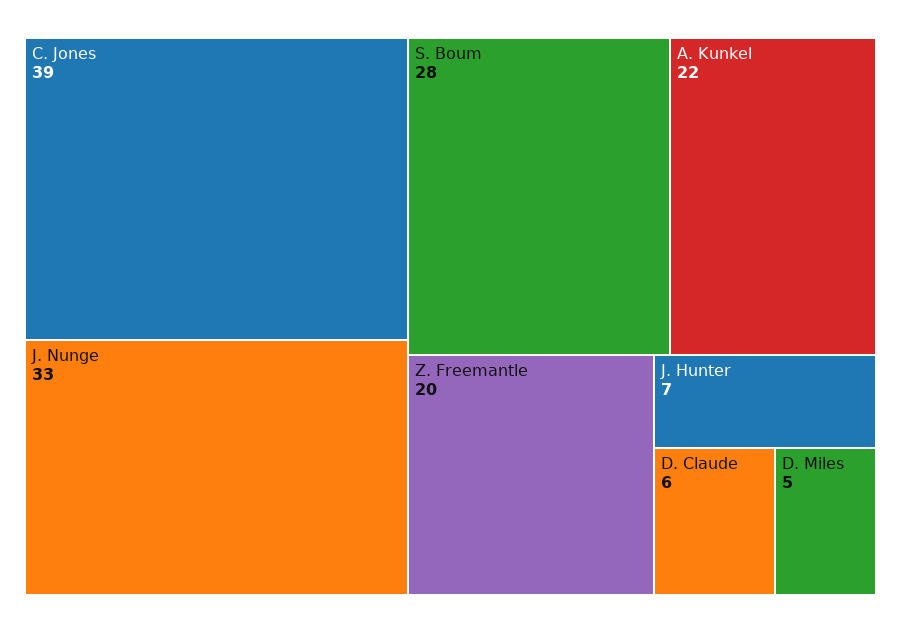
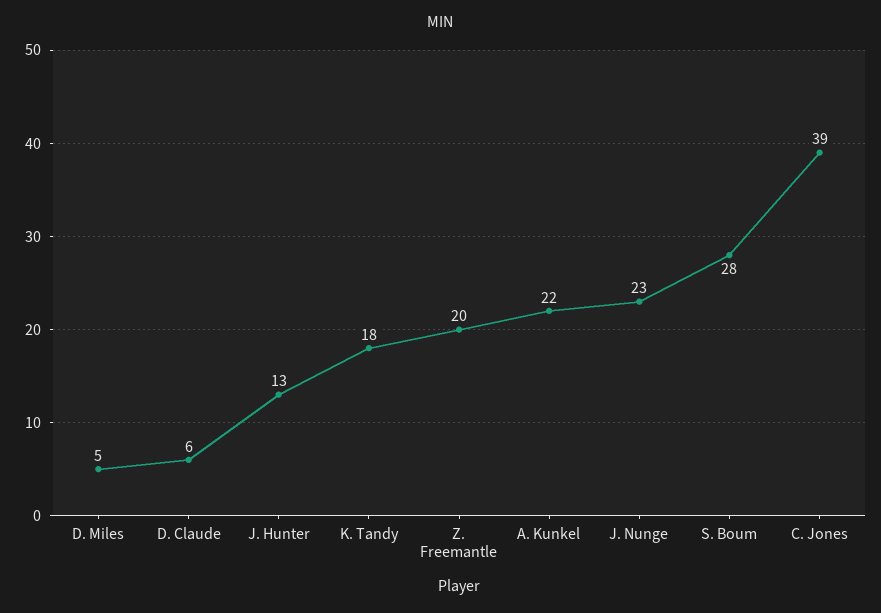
  {
    "C. Jones": 39,
-   "J. Nunge": 33,
+   "J. Nunge": 23,
    "S. Boum": 28,
    "A. Kunkel": 22,
    "Z. Freemantle": 20,
-   "J. Hunter": 7,
+   "J. Hunter": 13,
    "D. Claude": 6,
-   "D. Miles": 5
+   "D. Miles": 5,
+   "K. Tandy": 18
  }

